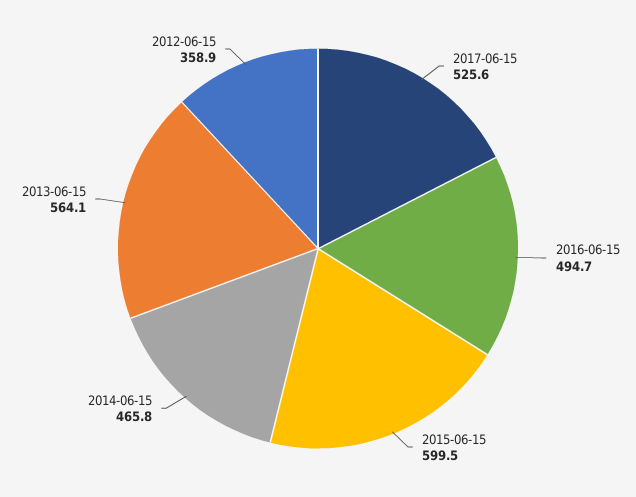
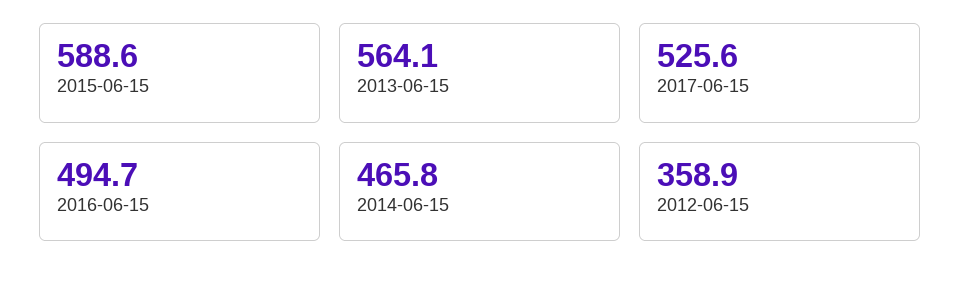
  {
    "2017-06-15": 525.6,
    "2016-06-15": 494.7,
-   "2015-06-15": 599.5,
+   "2015-06-15": 588.6,
    "2014-06-15": 465.8,
    "2013-06-15": 564.1,
    "2012-06-15": 358.9
  }

